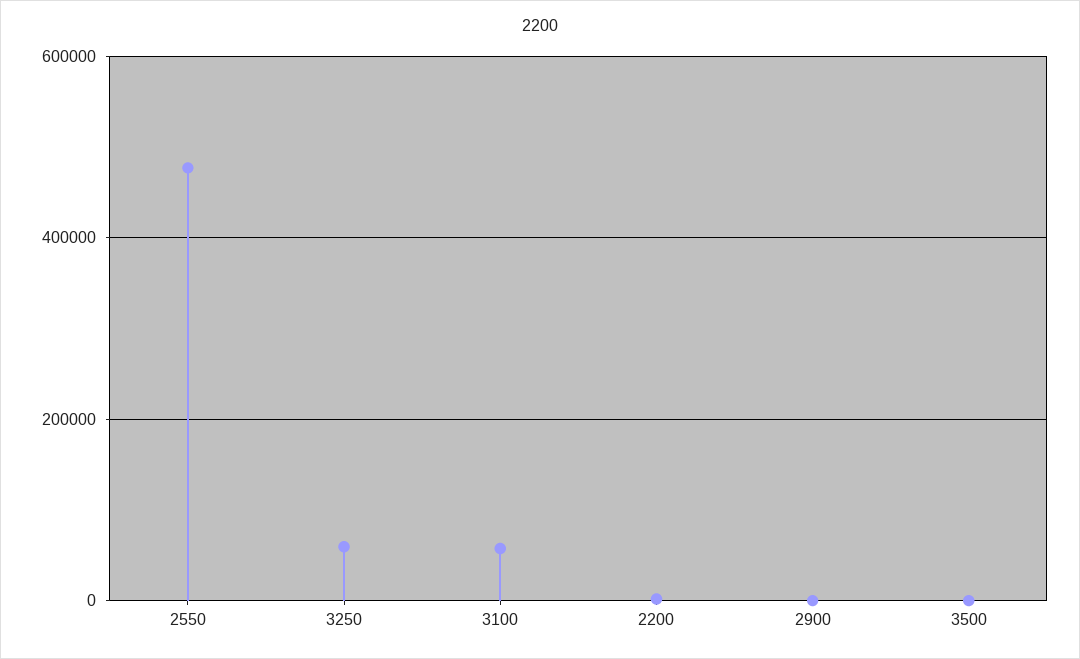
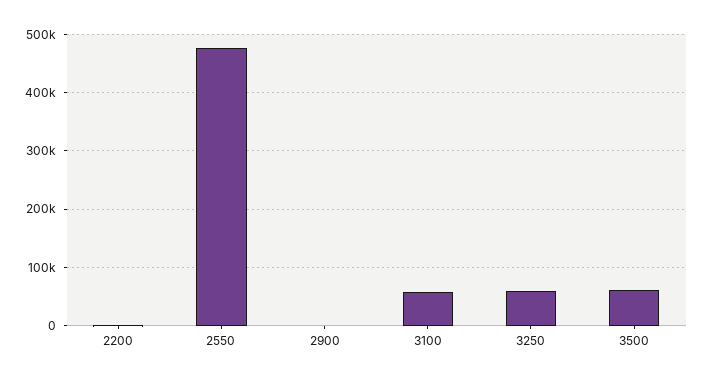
  {
    "2550": 480000,
    "3250": 60000,
    "3100": 60000,
    "2200": 0,
    "2900": 0,
-   "3500": 0
+   "3500": 60000
  }

